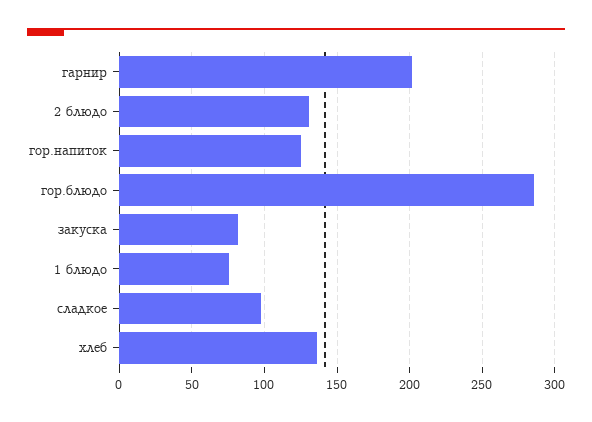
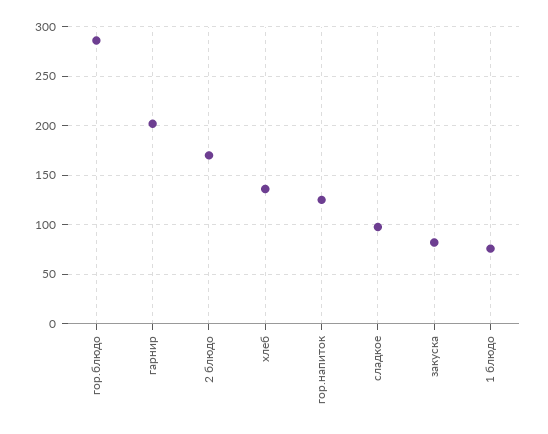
  {
    "гарнир": 200,
-   "2 блюдо": 130,
+   "2 блюдо": 170,
    "гор.напиток": 125,
    "гор.блюдо": 285,
    "закуска": 80,
    "1 блюдо": 75,
    "сладкое": 100,
    "хлеб": 135
  }

